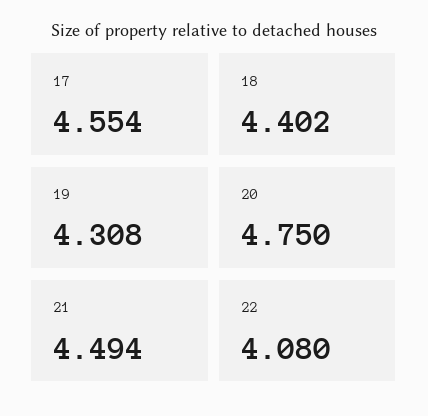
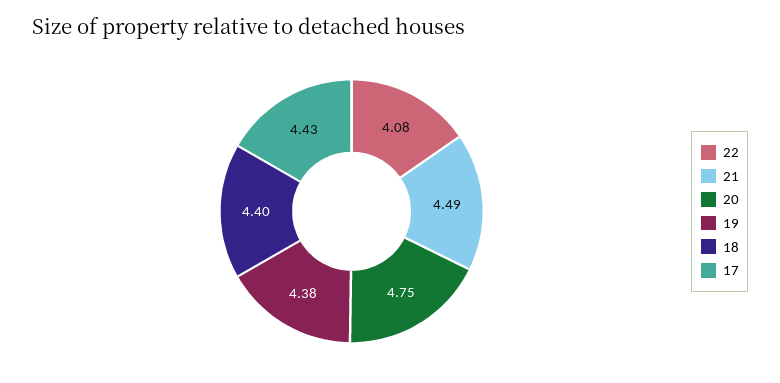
  {
-   "17": 4.554,
+   "17": 4.43,
    "18": 4.402,
-   "19": 4.308,
+   "19": 4.38,
    "20": 4.75,
    "21": 4.494,
    "22": 4.08
  }

